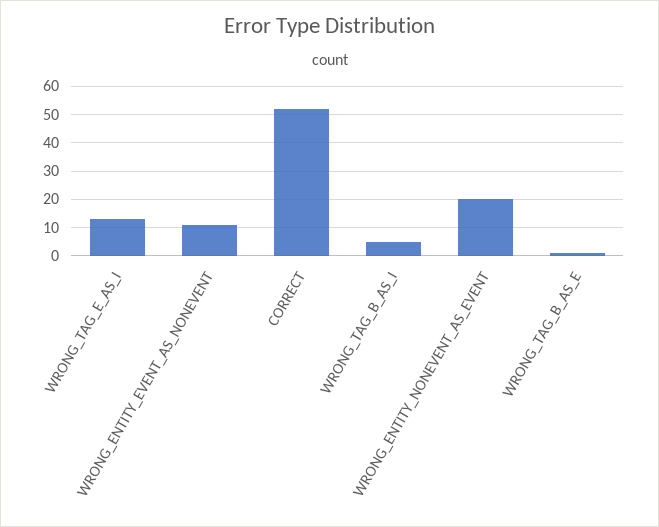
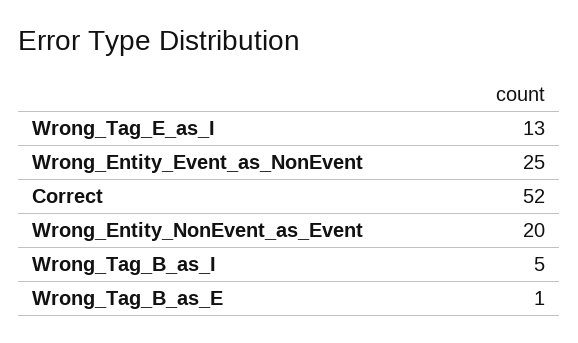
  {
    "WRONG_TAG_E_AS_I": 13,
-   "WRONG_ENTITY_EVENT_AS_NONEVENT": 10,
+   "WRONG_ENTITY_EVENT_AS_NONEVENT": 25,
    "CORRECT": 52,
    "WRONG_TAG_B_AS_I": 5,
    "WRONG_ENTITY_NONEVENT_AS_EVENT": 20,
    "WRONG_TAG_B_AS_E": 1
  }

